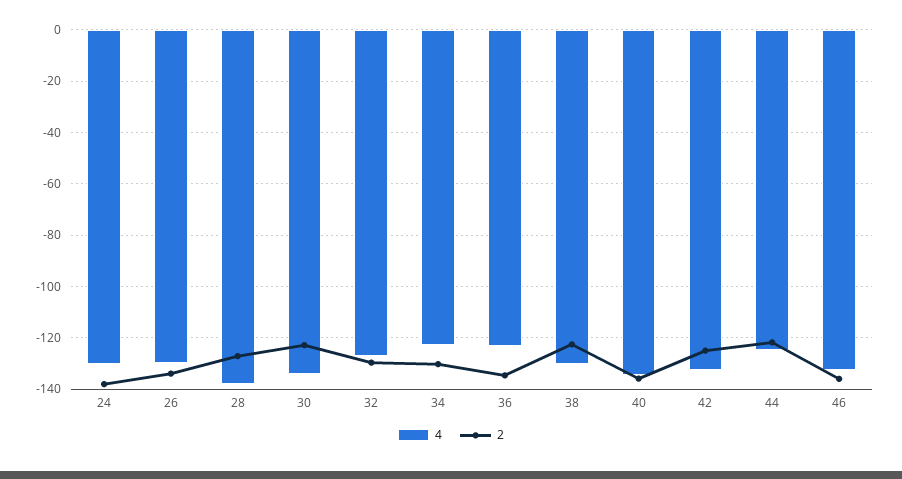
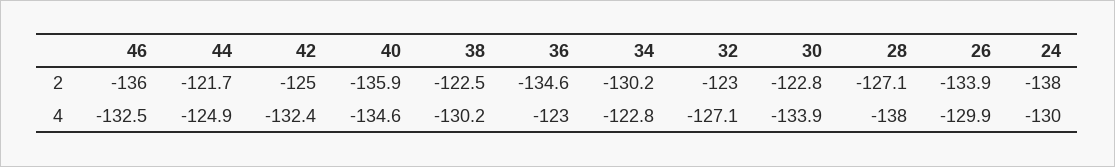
  {
    "4": {
      "24": -130,
      "26": -129.9,
      "28": -138,
      "30": -133.9,
      "32": -127.1,
      "34": -122.8,
      "36": -123,
      "38": -130.2,
      "40": -134.6,
      "42": -132.4,
      "44": -124.9,
      "46": -132.5
    },
    "2": {
      "24": -138,
      "26": -133.9,
      "28": -127.1,
      "30": -122.8,
-     "32": -130,
+     "32": -123,
      "34": -130.2,
      "36": -134.6,
      "38": -122.5,
      "40": -135.9,
      "42": -125,
      "44": -121.7,
      "46": -136
    }
  }

